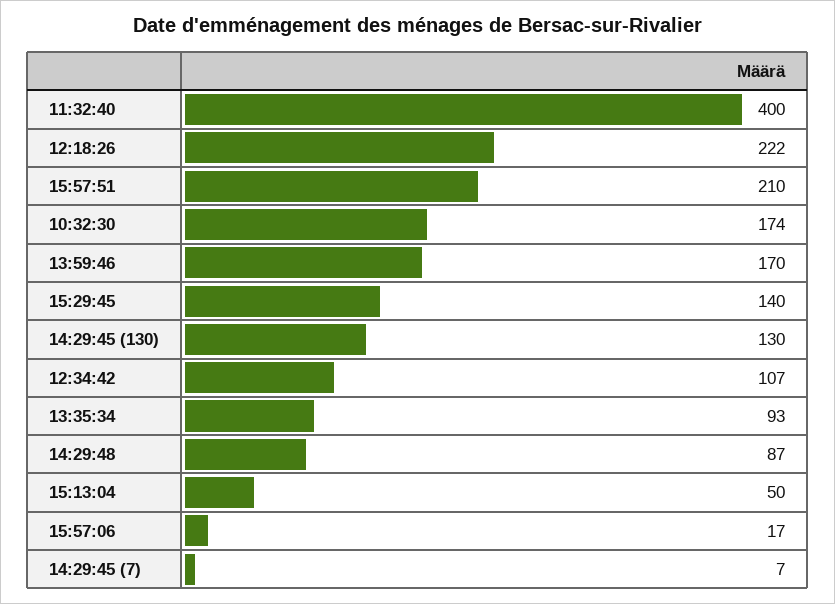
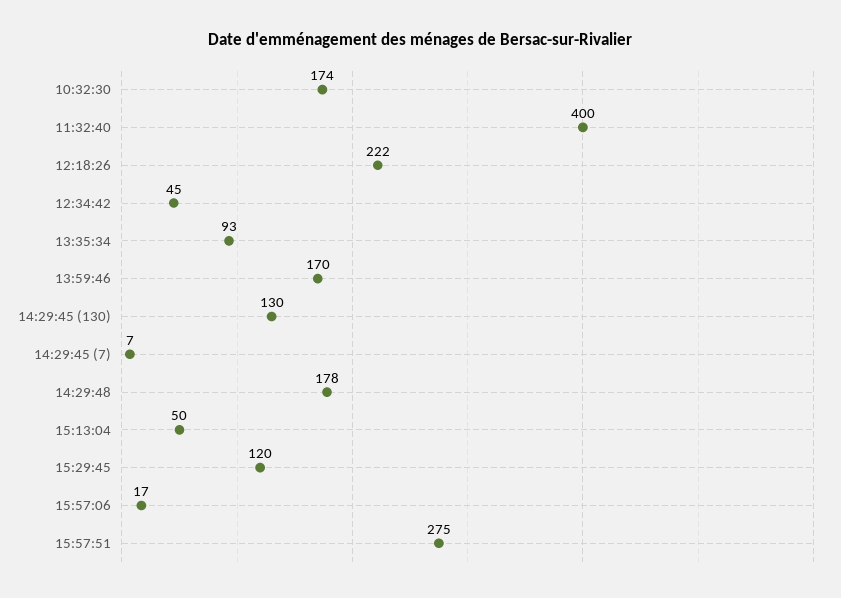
  {
    "11:32:40": 400,
    "12:18:26": 222,
-   "15:57:51": 210,
+   "15:57:51": 275,
    "10:32:30": 174,
    "13:59:46": 170,
-   "15:29:45": 140,
+   "15:29:45": 120,
    "14:29:45 (130)": 130,
-   "12:34:42": 107,
+   "12:34:42": 45,
    "13:35:34": 93,
-   "14:29:48": 87,
+   "14:29:48": 178,
    "15:13:04": 50,
    "15:57:06": 17,
    "14:29:45 (7)": 7
  }

